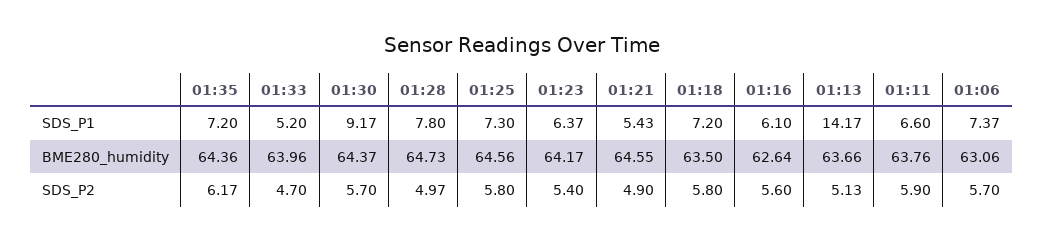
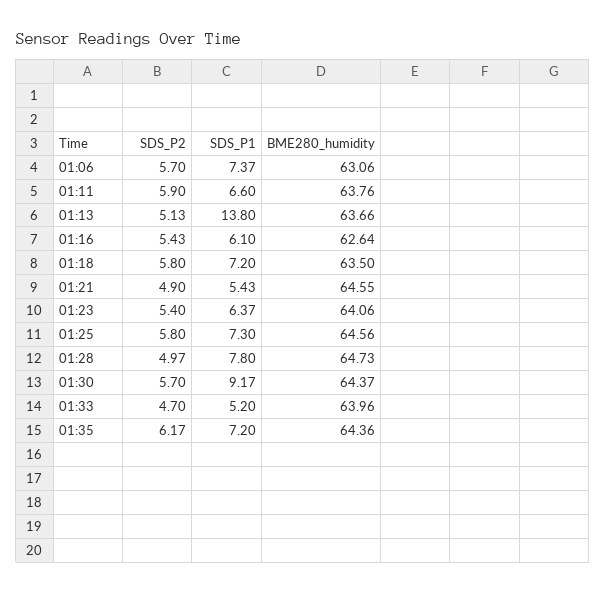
  {
    "01:35": {
      "SDS_P1": 7.2,
      "BME280_humidity": 64.36,
      "SDS_P2": 6.17
    },
    "01:33": {
      "SDS_P1": 5.2,
      "BME280_humidity": 63.96,
      "SDS_P2": 4.7
    },
    "01:30": {
      "SDS_P1": 9.17,
      "BME280_humidity": 64.37,
      "SDS_P2": 5.7
    },
    "01:28": {
      "SDS_P1": 7.8,
      "BME280_humidity": 64.73,
      "SDS_P2": 4.97
    },
    "01:25": {
      "SDS_P1": 7.3,
      "BME280_humidity": 64.56,
      "SDS_P2": 5.8
    },
    "01:23": {
      "SDS_P1": 6.37,
-     "BME280_humidity": 64.17,
+     "BME280_humidity": 64.06,
      "SDS_P2": 5.4
    },
    "01:21": {
      "SDS_P1": 5.43,
      "BME280_humidity": 64.55,
      "SDS_P2": 4.9
    },
    "01:18": {
      "SDS_P1": 7.2,
      "BME280_humidity": 63.5,
      "SDS_P2": 5.8
    },
    "01:16": {
      "SDS_P1": 6.1,
      "BME280_humidity": 62.64,
-     "SDS_P2": 5.6
+     "SDS_P2": 5.43
    },
    "01:13": {
-     "SDS_P1": 14.17,
+     "SDS_P1": 13.8,
      "BME280_humidity": 63.66,
      "SDS_P2": 5.13
    },
    "01:11": {
      "SDS_P1": 6.6,
      "BME280_humidity": 63.76,
      "SDS_P2": 5.9
    },
    "01:06": {
      "SDS_P1": 7.37,
      "BME280_humidity": 63.06,
      "SDS_P2": 5.7
    }
  }

